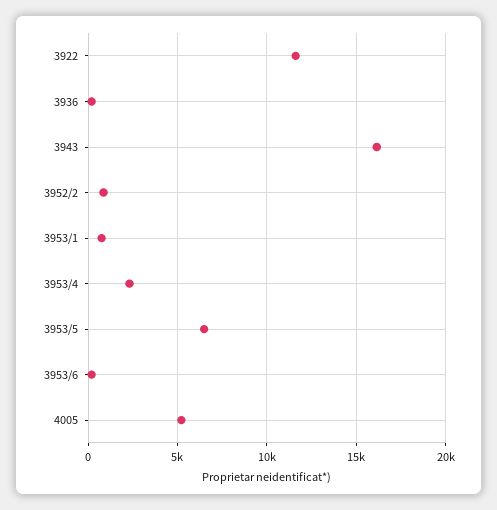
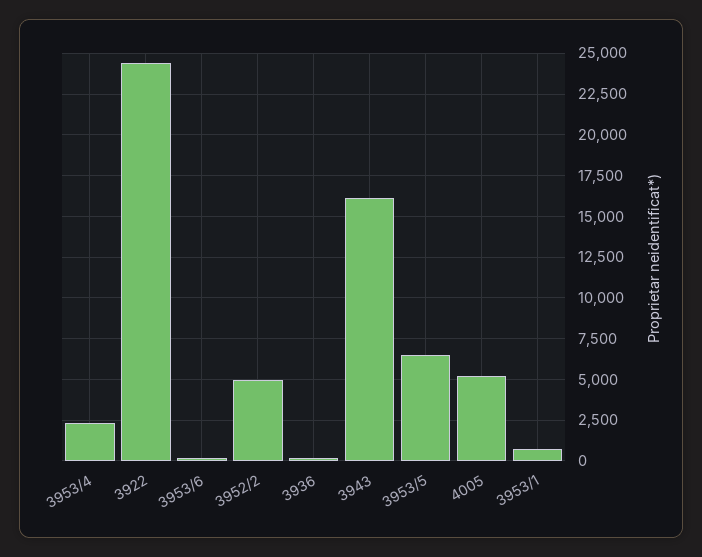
  {
-   "3922": 11500,
+   "3922": 24500,
    "3936": 0,
    "3943": 16000,
-   "3952/2": 1000,
+   "3952/2": 5000,
    "3953/1": 1000,
    "3953/4": 2500,
    "3953/5": 6500,
    "3953/6": 0,
    "4005": 5000
  }

